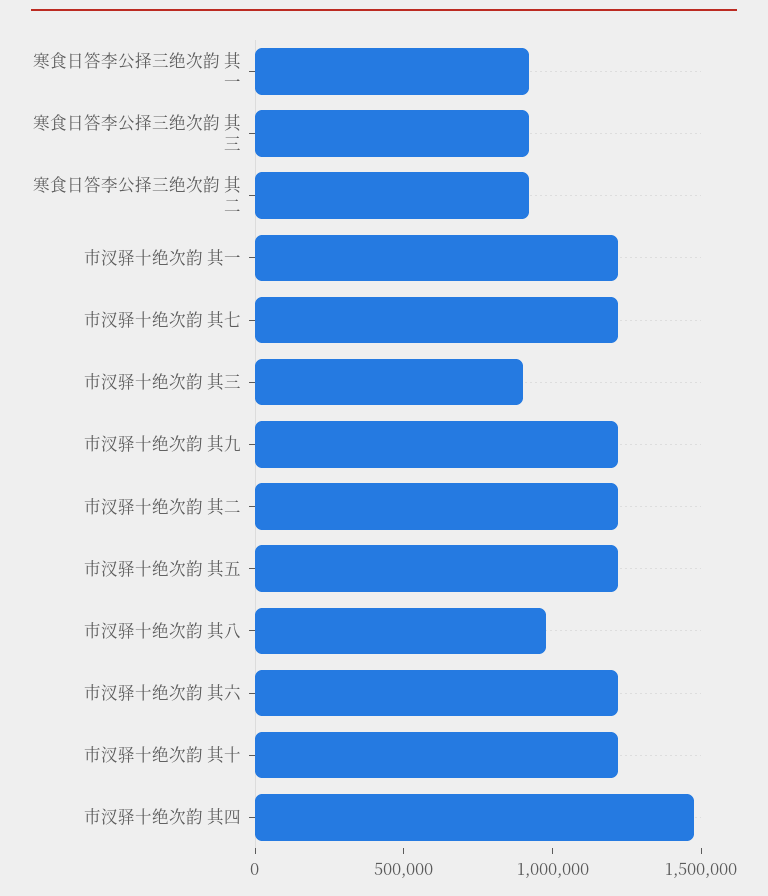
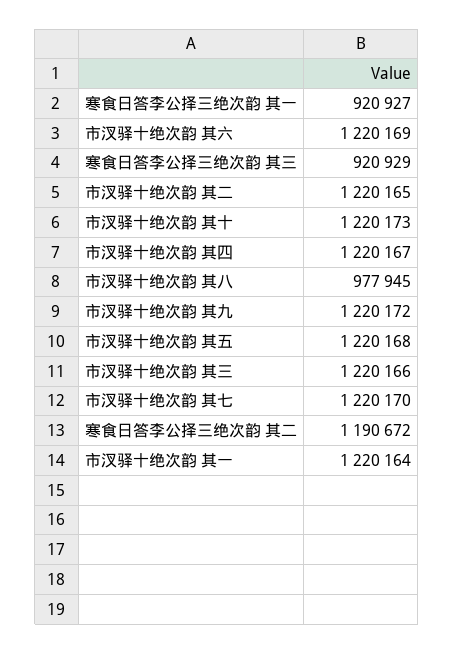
  {
    "寒食日答李公择三绝次韵 其一": 920927,
    "寒食日答李公择三绝次韵 其三": 920929,
-   "寒食日答李公择三绝次韵 其二": 900000,
+   "寒食日答李公择三绝次韵 其二": 1190672,
    "市汊驿十绝次韵 其一": 1220164,
    "市汊驿十绝次韵 其七": 1220170,
-   "市汊驿十绝次韵 其三": 900000,
+   "市汊驿十绝次韵 其三": 1220166,
    "市汊驿十绝次韵 其九": 1220172,
    "市汊驿十绝次韵 其二": 1220165,
    "市汊驿十绝次韵 其五": 1220168,
    "市汊驿十绝次韵 其八": 977945,
    "市汊驿十绝次韵 其六": 1220169,
    "市汊驿十绝次韵 其十": 1220173,
-   "市汊驿十绝次韵 其四": 1500000
+   "市汊驿十绝次韵 其四": 1220167
  }

